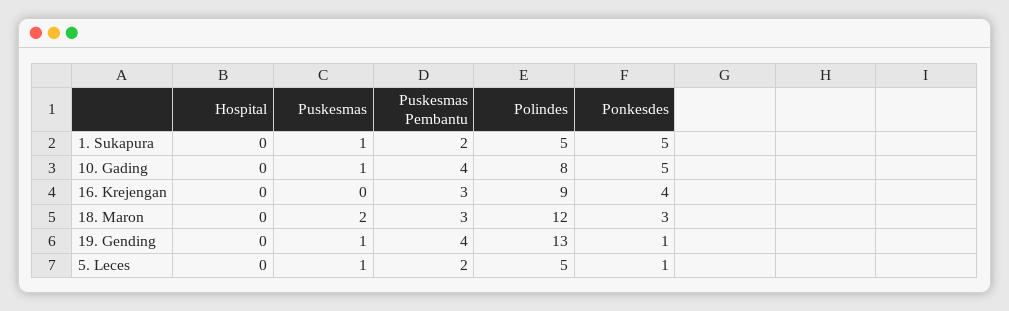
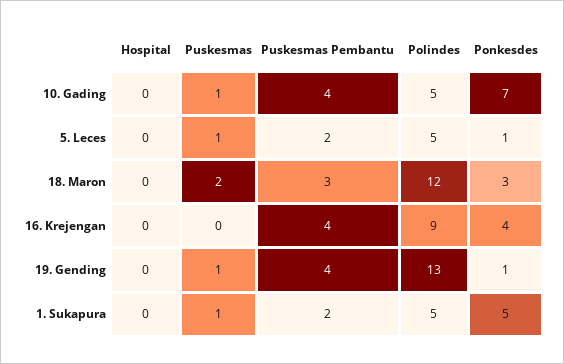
  {
    "Hospital": {
      "1. Sukapura": 0,
      "10. Gading": 0,
      "16. Krejengan": 0,
      "18. Maron": 0,
      "19. Gending": 0,
      "5. Leces": 0
    },
    "Puskesmas": {
      "1. Sukapura": 1,
      "10. Gading": 1,
      "16. Krejengan": 0,
      "18. Maron": 2,
      "19. Gending": 1,
      "5. Leces": 1
    },
    "Puskesmas Pembantu": {
      "1. Sukapura": 2,
      "10. Gading": 4,
-     "16. Krejengan": 3,
+     "16. Krejengan": 4,
      "18. Maron": 3,
      "19. Gending": 4,
      "5. Leces": 2
    },
    "Polindes": {
      "1. Sukapura": 5,
-     "10. Gading": 8,
+     "10. Gading": 5,
      "16. Krejengan": 9,
      "18. Maron": 12,
      "19. Gending": 13,
      "5. Leces": 5
    },
    "Ponkesdes": {
      "1. Sukapura": 5,
-     "10. Gading": 5,
+     "10. Gading": 7,
      "16. Krejengan": 4,
      "18. Maron": 3,
      "19. Gending": 1,
      "5. Leces": 1
    }
  }

